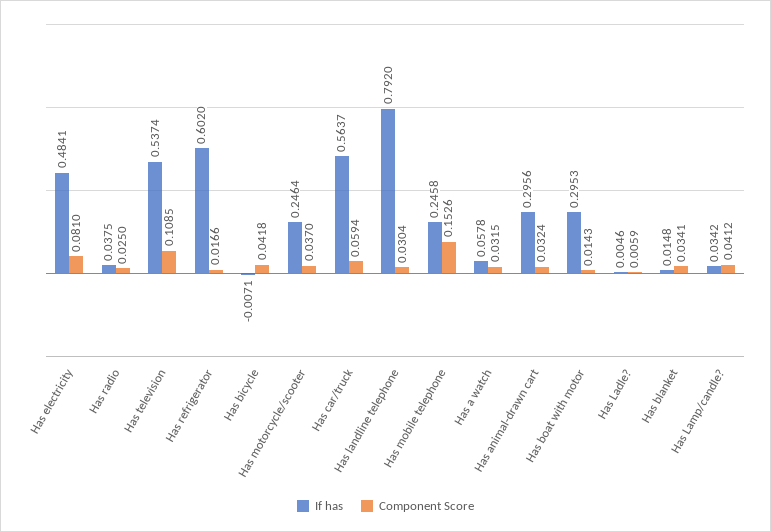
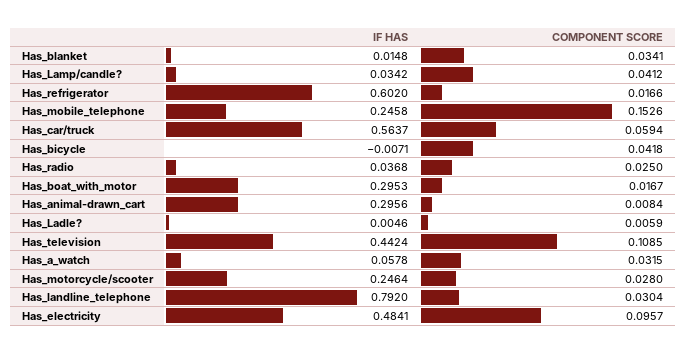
  {
    "If has": {
      "Has electricity": 0.4841,
-     "Has radio": 0.0375,
+     "Has radio": 0.0368,
-     "Has television": 0.5374,
+     "Has television": 0.4424,
      "Has refrigerator": 0.602,
      "Has bicycle": -0.0071,
      "Has motorcycle/scooter": 0.2464,
      "Has car/truck": 0.5637,
      "Has landline telephone": 0.792,
      "Has mobile telephone": 0.2458,
      "Has a watch": 0.0578,
      "Has animal-drawn cart": 0.2956,
      "Has boat with motor": 0.2953,
      "Has Ladle?": 0.0046,
      "Has blanket": 0.0148,
      "Has Lamp/candle?": 0.0342
    },
    "Component Score": {
-     "Has electricity": 0.081,
+     "Has electricity": 0.0957,
      "Has radio": 0.025,
      "Has television": 0.1085,
      "Has refrigerator": 0.0166,
      "Has bicycle": 0.0418,
-     "Has motorcycle/scooter": 0.037,
+     "Has motorcycle/scooter": 0.028,
      "Has car/truck": 0.0594,
      "Has landline telephone": 0.0304,
      "Has mobile telephone": 0.1526,
      "Has a watch": 0.0315,
-     "Has animal-drawn cart": 0.0324,
+     "Has animal-drawn cart": 0.0084,
-     "Has boat with motor": 0.0143,
+     "Has boat with motor": 0.0167,
      "Has Ladle?": 0.0059,
      "Has blanket": 0.0341,
      "Has Lamp/candle?": 0.0412
    }
  }

